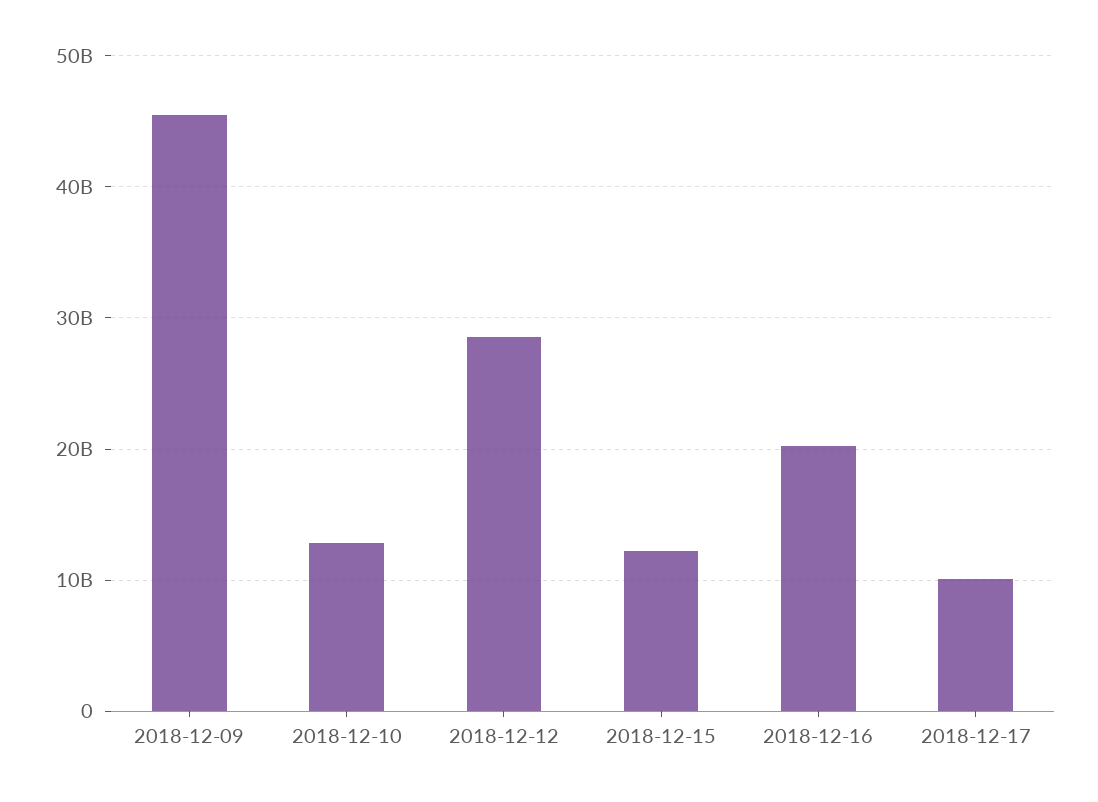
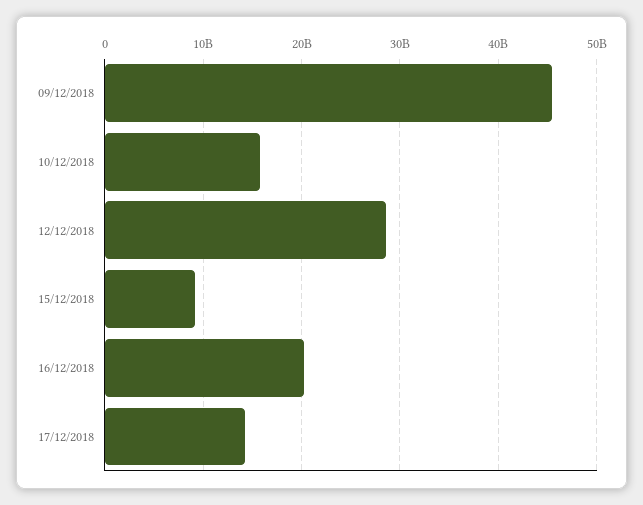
  {
    "2018-12-09": 45000000000,
-   "2018-12-10": 13000000000,
+   "2018-12-10": 16000000000,
    "2018-12-12": 29000000000,
-   "2018-12-15": 12000000000,
+   "2018-12-15": 9000000000,
    "2018-12-16": 20000000000,
-   "2018-12-17": 10000000000
+   "2018-12-17": 14000000000
  }

